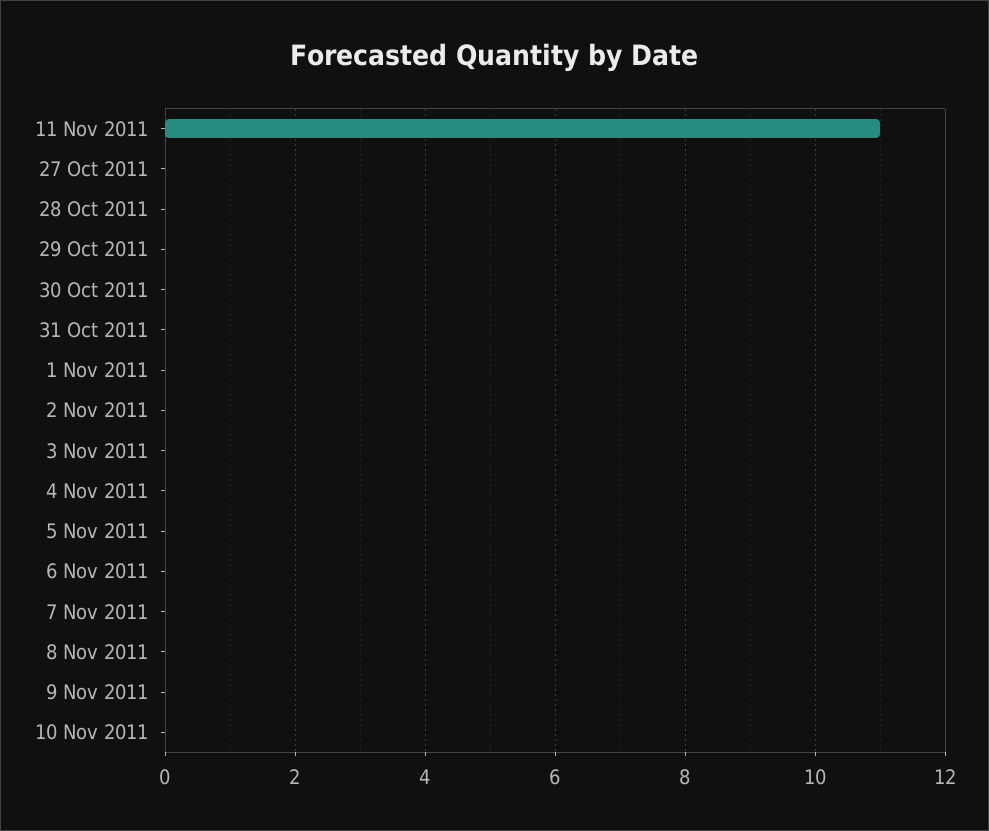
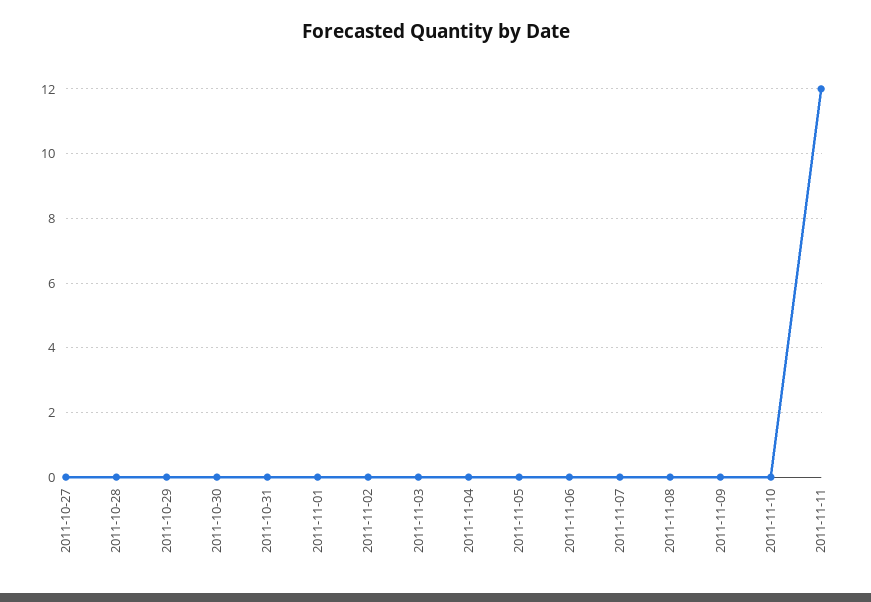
  {
-   "11 Nov 2011": 11,
+   "11 Nov 2011": 12,
    "27 Oct 2011": 0,
    "28 Oct 2011": 0,
    "29 Oct 2011": 0,
    "30 Oct 2011": 0,
    "31 Oct 2011": 0,
    "1 Nov 2011": 0,
    "2 Nov 2011": 0,
    "3 Nov 2011": 0,
    "4 Nov 2011": 0,
    "5 Nov 2011": 0,
    "6 Nov 2011": 0,
    "7 Nov 2011": 0,
    "8 Nov 2011": 0,
    "9 Nov 2011": 0,
    "10 Nov 2011": 0
  }

